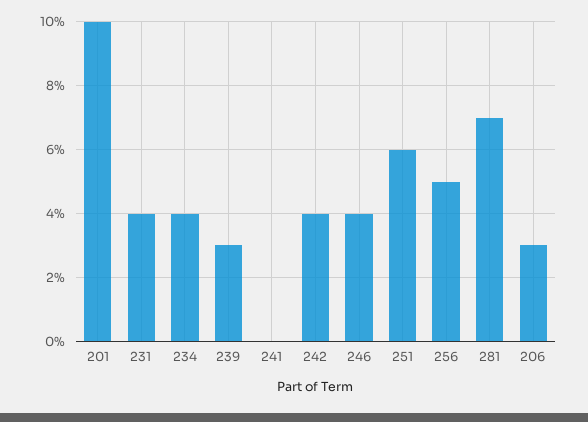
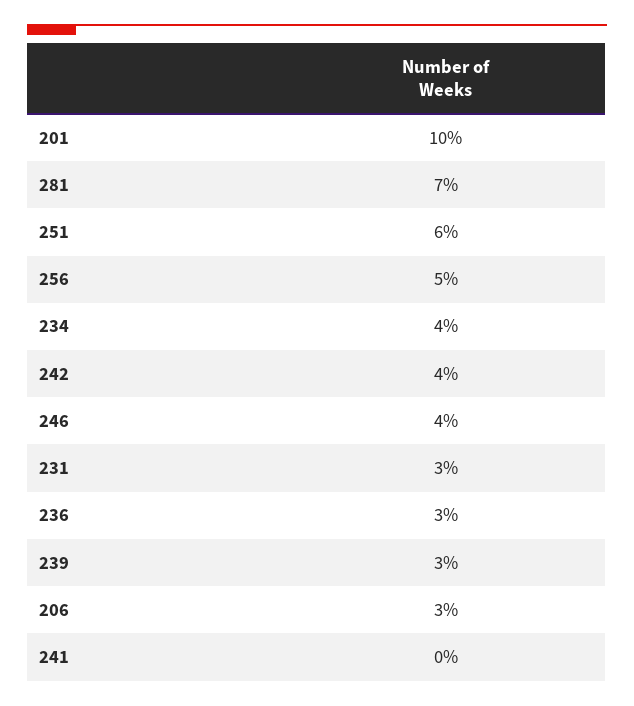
  {
    "201": 10,
-   "231": 4,
+   "231": 3,
    "234": 4,
    "239": 3,
    "241": 0,
    "242": 4,
    "246": 4,
    "251": 6,
    "256": 5,
    "281": 7,
-   "206": 3
+   "206": 3,
+   "236": 3
  }

